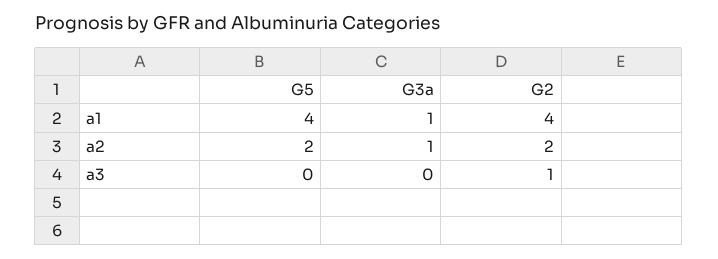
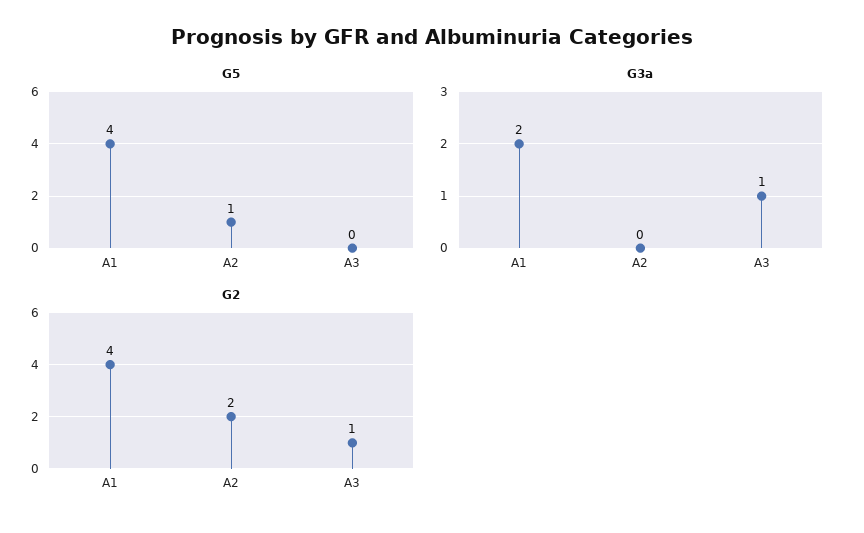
  {
    "G5": {
      "a1": 4,
-     "a2": 2,
+     "a2": 1,
      "a3": 0
    },
    "G3a": {
-     "a1": 1,
+     "a1": 2,
-     "a2": 1,
+     "a2": 0,
-     "a3": 0
+     "a3": 1
    },
    "G2": {
      "a1": 4,
      "a2": 2,
      "a3": 1
    }
  }

